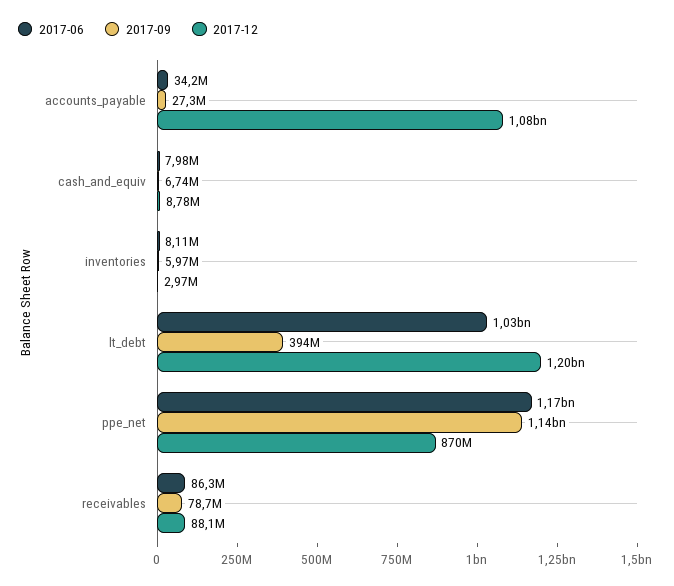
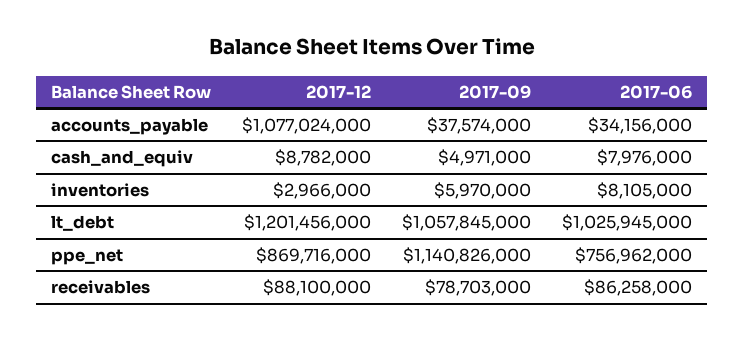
  {
    "2017-06": {
      "accounts_payable": 34156000,
      "cash_and_equiv": 7976000,
      "inventories": 8105000,
      "lt_debt": 1025945000,
-     "ppe_net": 1170000000,
+     "ppe_net": 756962000,
      "receivables": 86258000
    },
    "2017-09": {
-     "accounts_payable": 27300000,
+     "accounts_payable": 37574000,
-     "cash_and_equiv": 6740000,
+     "cash_and_equiv": 4971000,
      "inventories": 5970000,
-     "lt_debt": 394000000,
+     "lt_debt": 1057845000,
      "ppe_net": 1140826000,
      "receivables": 78703000
    },
    "2017-12": {
      "accounts_payable": 1077024000,
      "cash_and_equiv": 8782000,
      "inventories": 2966000,
      "lt_debt": 1201456000,
      "ppe_net": 869716000,
      "receivables": 88100000
    }
  }

